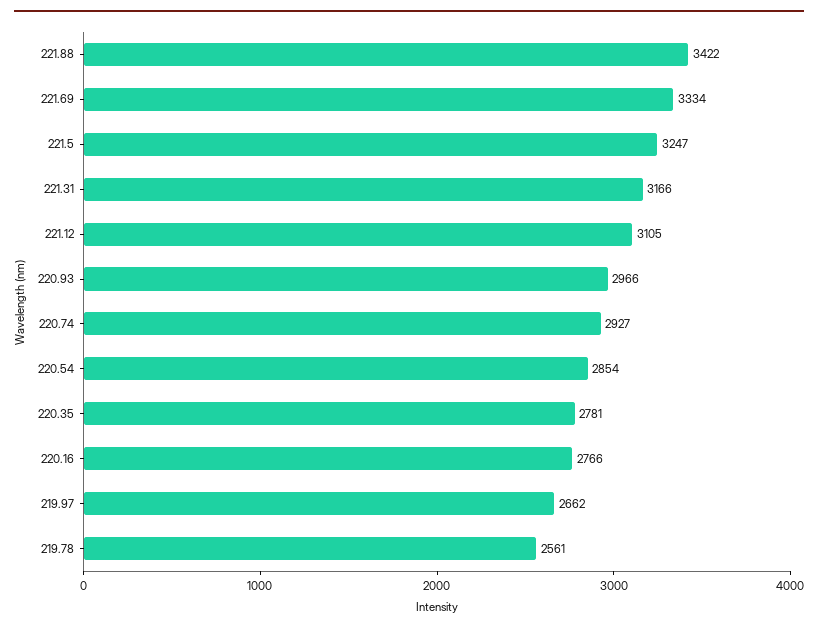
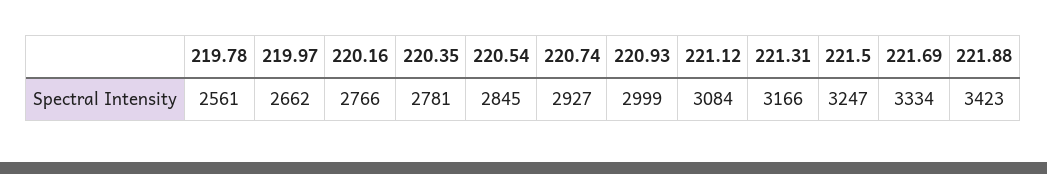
  {
-   "221.88": 3422,
+   "221.88": 3423,
    "221.69": 3334,
    "221.5": 3247,
    "221.31": 3166,
-   "221.12": 3105,
+   "221.12": 3084,
-   "220.93": 2966,
+   "220.93": 2999,
    "220.74": 2927,
-   "220.54": 2854,
+   "220.54": 2845,
    "220.35": 2781,
    "220.16": 2766,
    "219.97": 2662,
    "219.78": 2561
  }

